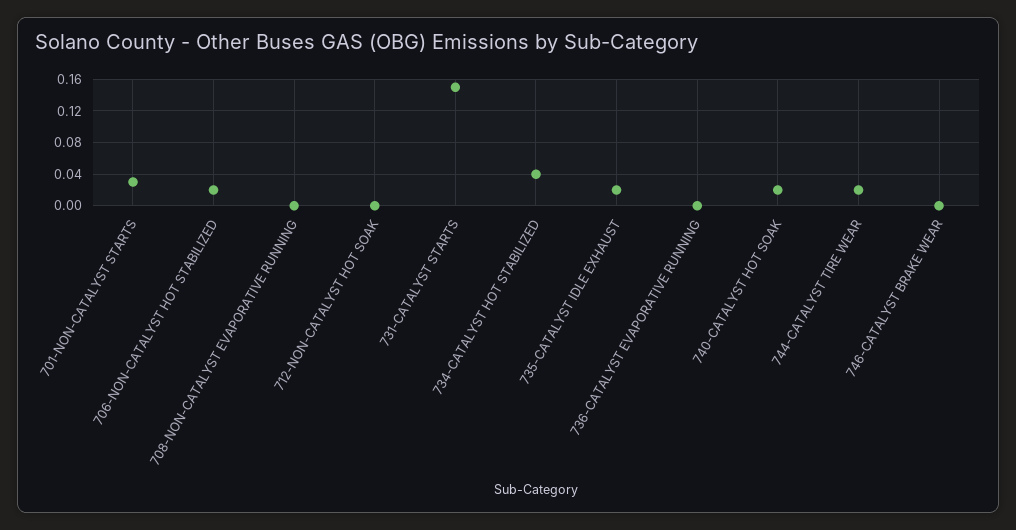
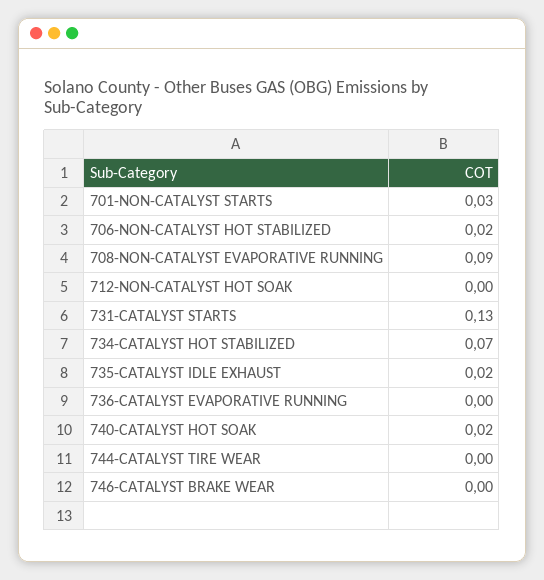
  {
    "701-NON-CATALYST STARTS": 0.03,
    "706-NON-CATALYST HOT STABILIZED": 0.02,
-   "708-NON-CATALYST EVAPORATIVE RUNNING": 0,
+   "708-NON-CATALYST EVAPORATIVE RUNNING": 0.09,
    "712-NON-CATALYST HOT SOAK": 0,
-   "731-CATALYST STARTS": 0.15,
+   "731-CATALYST STARTS": 0.13,
-   "734-CATALYST HOT STABILIZED": 0.04,
+   "734-CATALYST HOT STABILIZED": 0.07,
    "735-CATALYST IDLE EXHAUST": 0.02,
    "736-CATALYST EVAPORATIVE RUNNING": 0,
    "740-CATALYST HOT SOAK": 0.02,
-   "744-CATALYST TIRE WEAR": 0.02,
+   "744-CATALYST TIRE WEAR": 0,
    "746-CATALYST BRAKE WEAR": 0
  }

